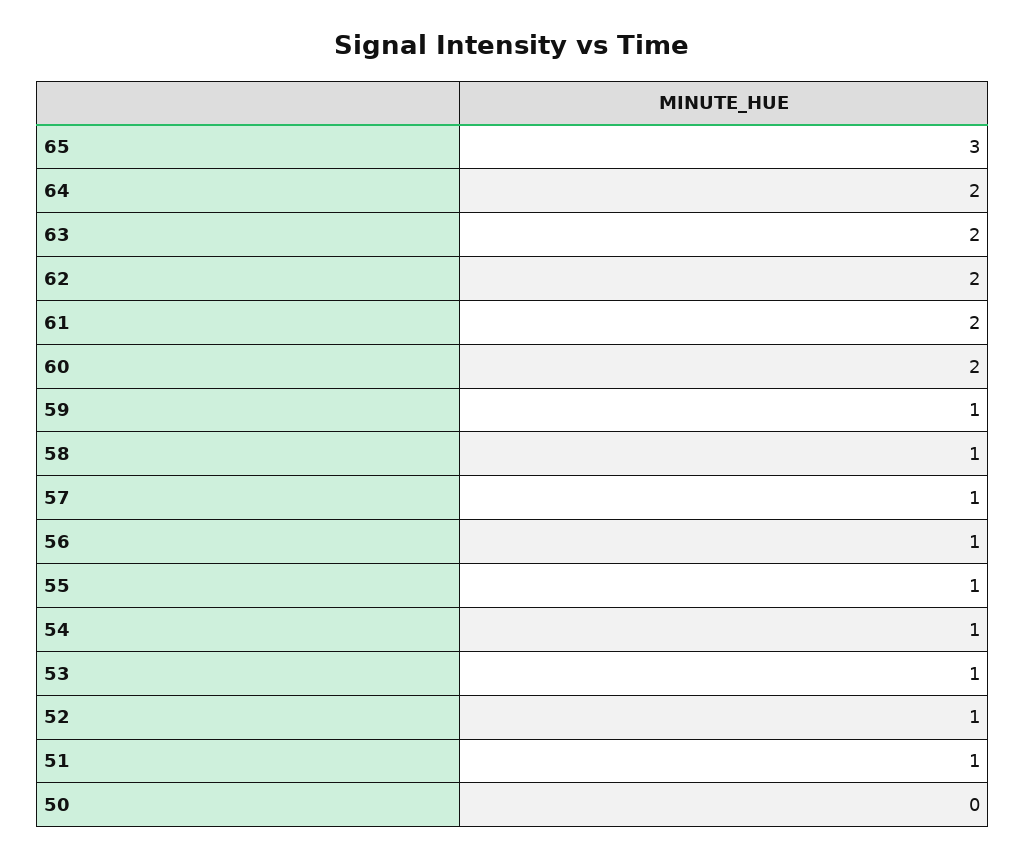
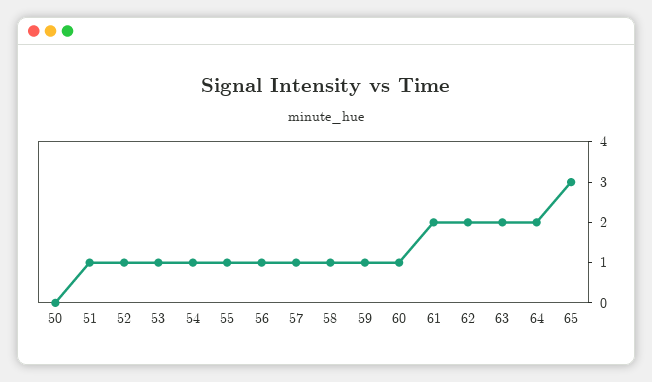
  {
    "65": 3,
    "64": 2,
    "63": 2,
    "62": 2,
    "61": 2,
-   "60": 2,
+   "60": 1,
    "59": 1,
    "58": 1,
    "57": 1,
    "56": 1,
    "55": 1,
    "54": 1,
    "53": 1,
    "52": 1,
    "51": 1,
    "50": 0
  }

